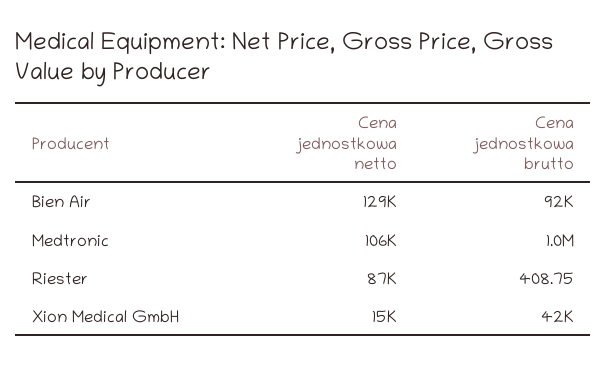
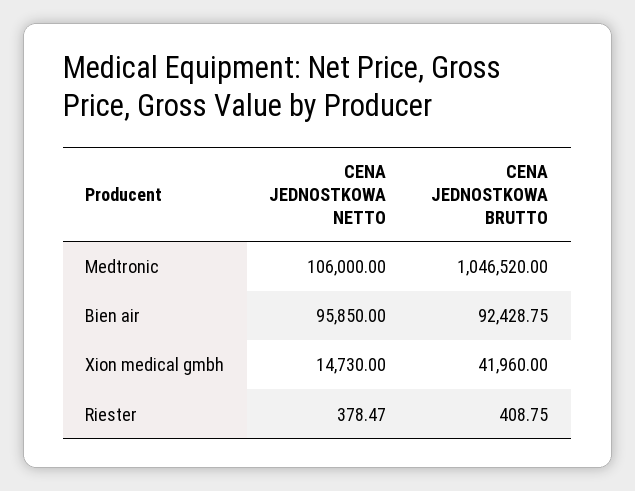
  {
    "Cena jednostkowa netto": {
-     "Bien Air": 129000,
+     "Bien Air": 95850,
      "Medtronic": 106000,
-     "Riester": 87000,
+     "Riester": 378.47,
      "Xion Medical GmbH": 14730
    },
    "Cena jednostkowa brutto": {
      "Bien Air": 92428.75,
      "Medtronic": 1046520,
      "Riester": 408.75,
      "Xion Medical GmbH": 41960
    }
  }

